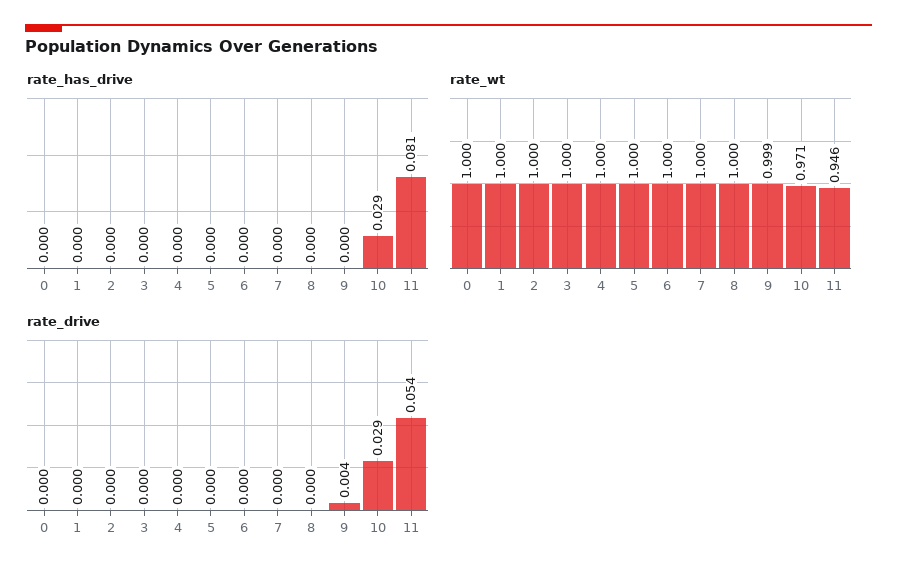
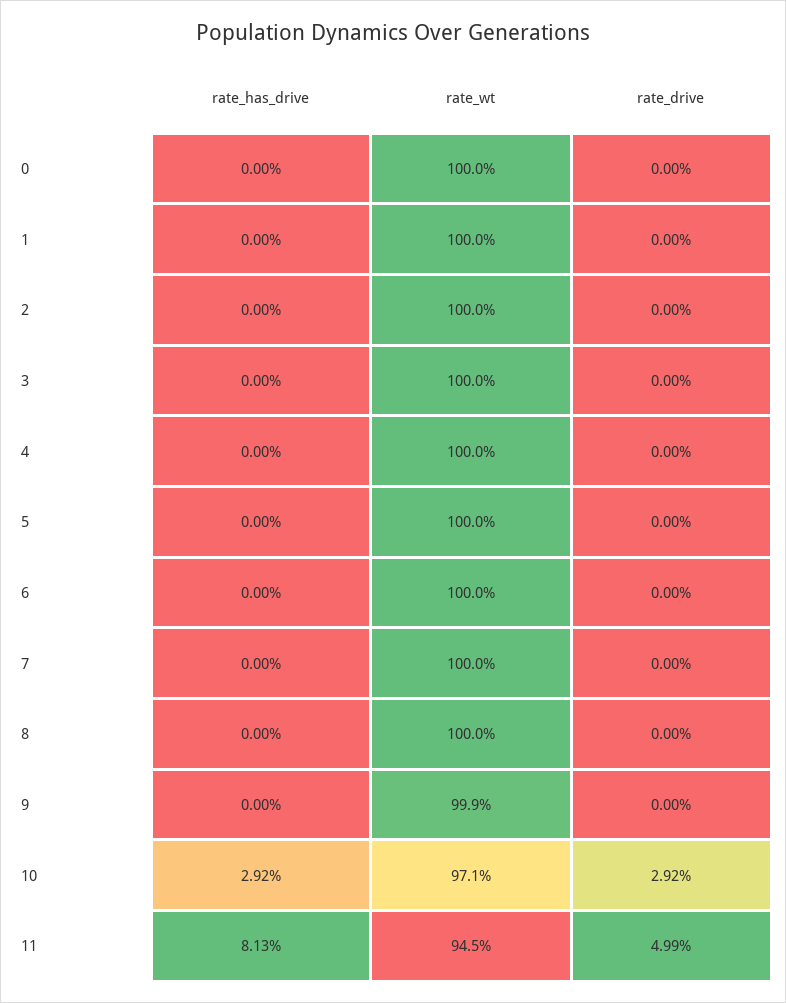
  {
    "rate_has_drive": {
      "0": 0,
      "1": 0,
      "2": 0,
      "3": 0,
      "4": 0,
      "5": 0,
      "6": 0,
      "7": 0,
      "8": 0,
      "9": 0,
      "10": 0.0292,
      "11": 0.0813
    },
    "rate_wt": {
      "0": 1,
      "1": 1,
      "2": 1,
      "3": 1,
      "4": 1,
      "5": 1,
      "6": 1,
      "7": 1,
      "8": 1,
      "9": 0.999,
      "10": 0.971,
-     "11": 0.946
+     "11": 0.945
    },
    "rate_drive": {
      "0": 0,
      "1": 0,
      "2": 0,
      "3": 0,
      "4": 0,
      "5": 0,
      "6": 0,
      "7": 0,
      "8": 0,
-     "9": 0.004,
+     "9": 0,
      "10": 0.0292,
-     "11": 0.054
+     "11": 0.0499
    }
  }

